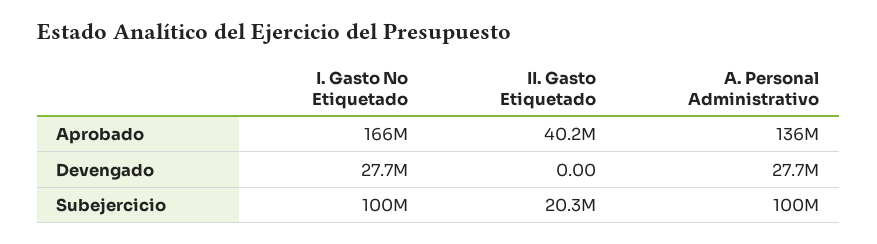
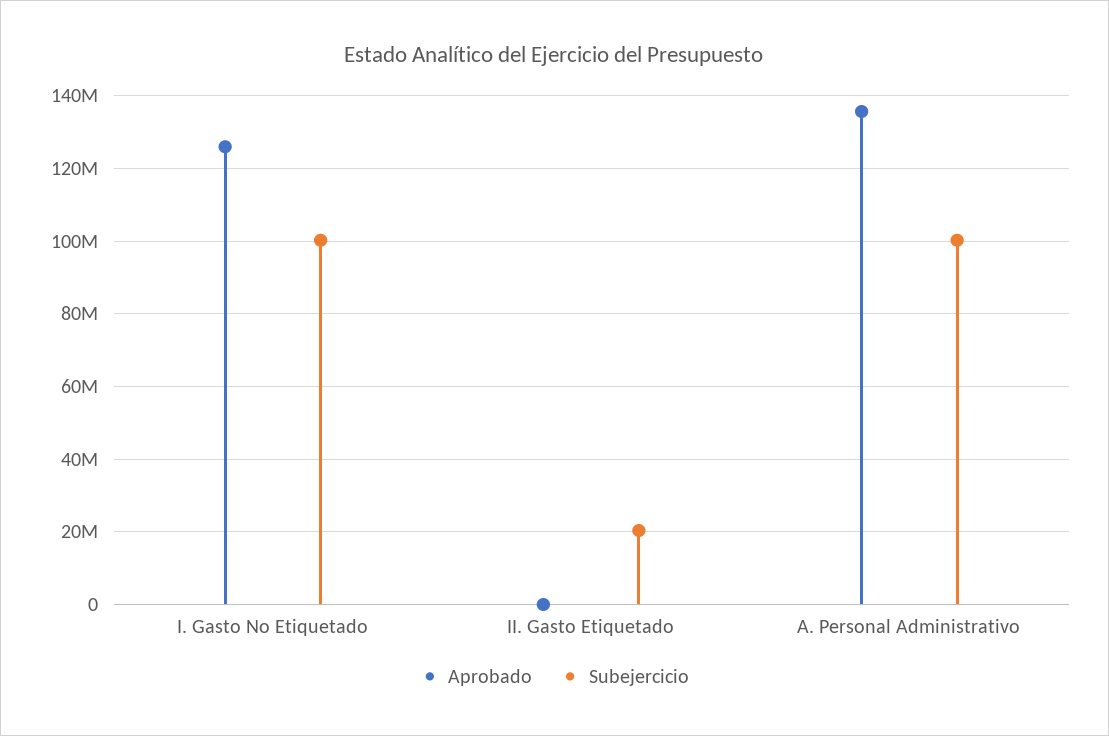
  {
    "Aprobado": {
-     "I. Gasto No Etiquetado": 166000000,
+     "I. Gasto No Etiquetado": 126000000,
-     "II. Gasto Etiquetado": 40200000,
+     "II. Gasto Etiquetado": 0,
      "A. Personal Administrativo": 136000000
    },
-   "Devengado": {
-     "I. Gasto No Etiquetado": 27700000,
-     "II. Gasto Etiquetado": 0,
-     "A. Personal Administrativo": 27700000
-   },
    "Subejercicio": {
      "I. Gasto No Etiquetado": 100000000,
      "II. Gasto Etiquetado": 20300000,
      "A. Personal Administrativo": 100000000
    }
  }

